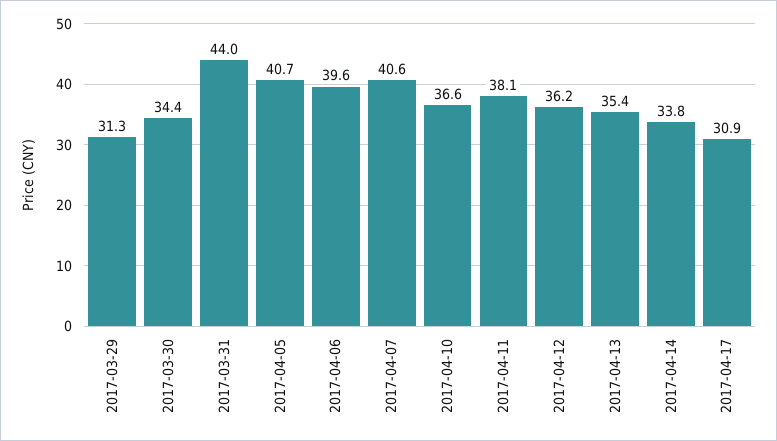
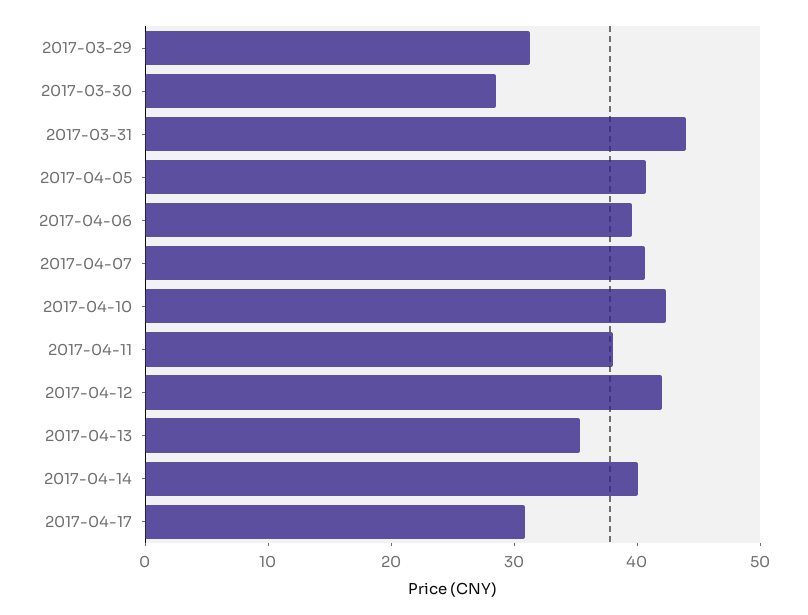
  {
    "2017-03-29": 31.3,
-   "2017-03-30": 34.4,
+   "2017-03-30": 28,
    "2017-03-31": 44,
    "2017-04-05": 40.7,
    "2017-04-06": 39.6,
    "2017-04-07": 40.6,
-   "2017-04-10": 36.6,
+   "2017-04-10": 42,
    "2017-04-11": 38.1,
-   "2017-04-12": 36.2,
+   "2017-04-12": 42,
    "2017-04-13": 35.4,
-   "2017-04-14": 33.8,
+   "2017-04-14": 40,
    "2017-04-17": 30.9
  }

